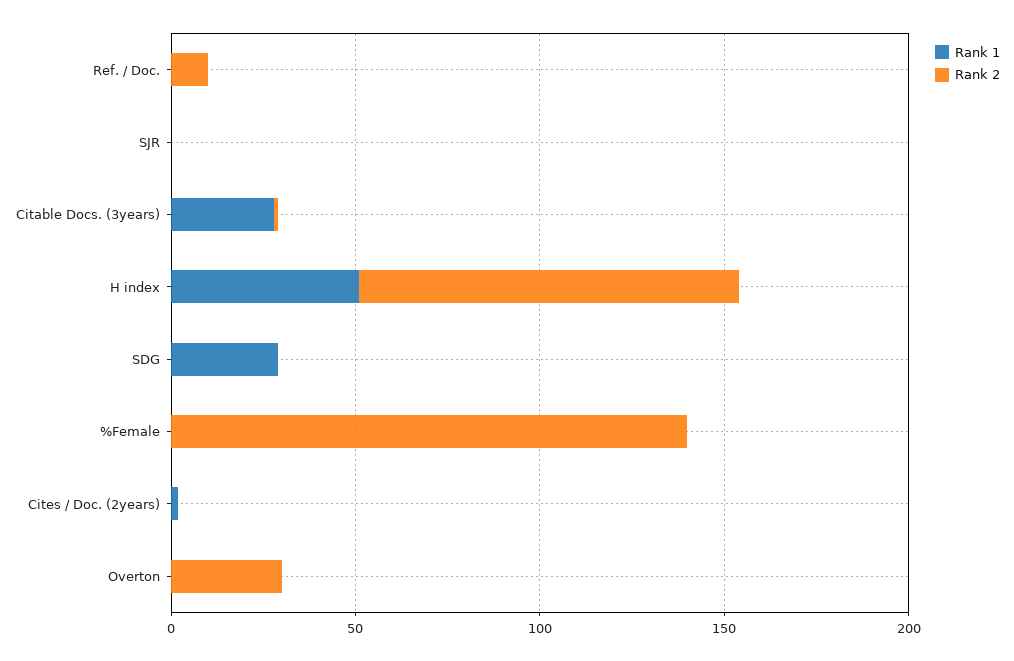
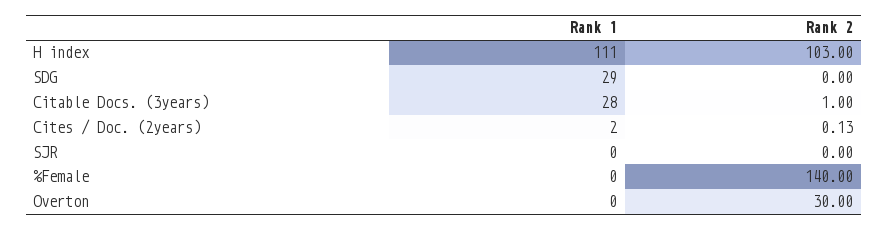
  {
    "Rank 1": {
-     "Ref. / Doc.": 0,
      "SJR": 0,
      "Citable Docs. (3years)": 28,
-     "H index": 50,
+     "H index": 111,
      "SDG": 29,
      "%Female": 0,
      "Cites / Doc. (2years)": 2,
      "Overton": 0
    },
    "Rank 2": {
-     "Ref. / Doc.": 10,
      "SJR": 0,
      "Citable Docs. (3years)": 1,
      "H index": 103,
      "SDG": 0,
      "%Female": 140,
      "Cites / Doc. (2years)": 0.13,
      "Overton": 30
    }
  }

